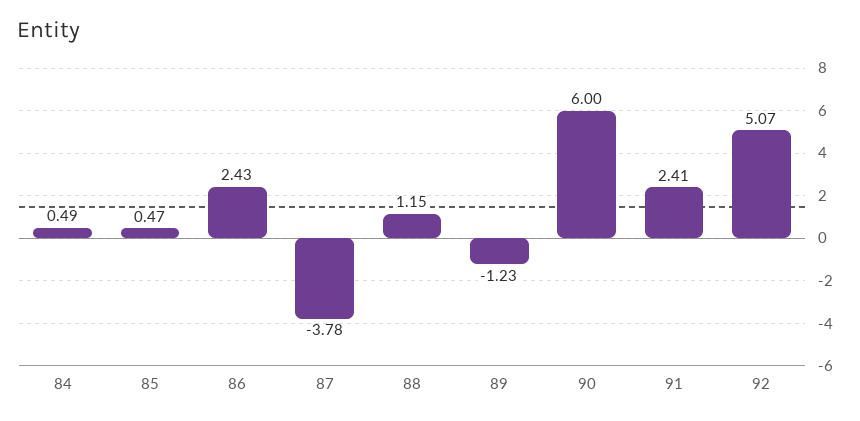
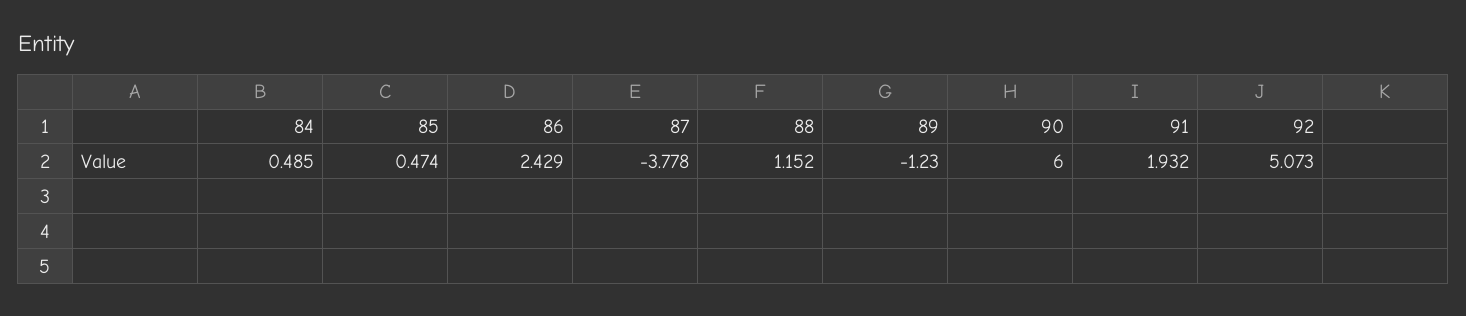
  {
    "84": 0.485,
    "85": 0.474,
    "86": 2.429,
    "87": -3.778,
    "88": 1.152,
    "89": -1.23,
    "90": 6,
-   "91": 2.41,
+   "91": 1.932,
    "92": 5.073
  }

